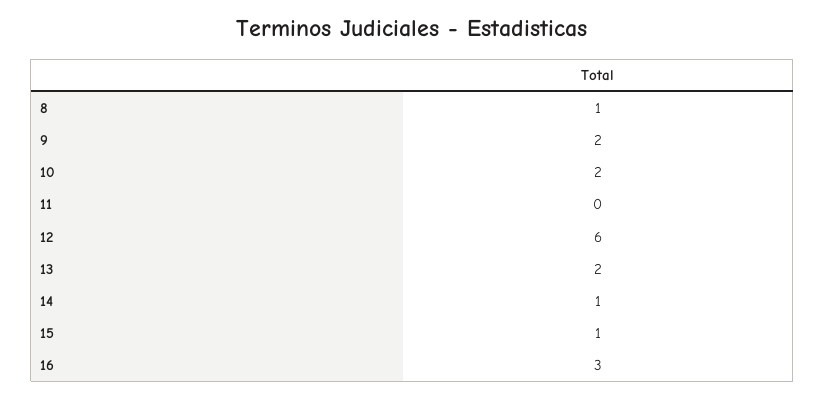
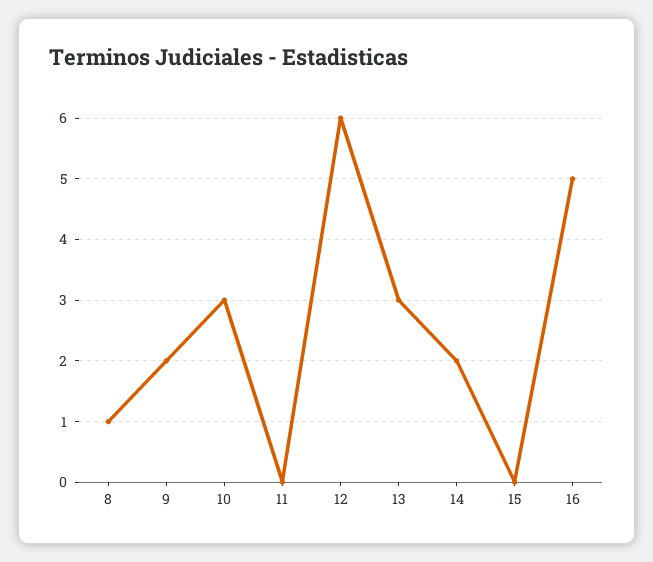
  {
    "8": 1,
    "9": 2,
-   "10": 2,
+   "10": 3,
    "11": 0,
    "12": 6,
-   "13": 2,
+   "13": 3,
-   "14": 1,
+   "14": 2,
-   "15": 1,
+   "15": 0,
-   "16": 3
+   "16": 5
  }

